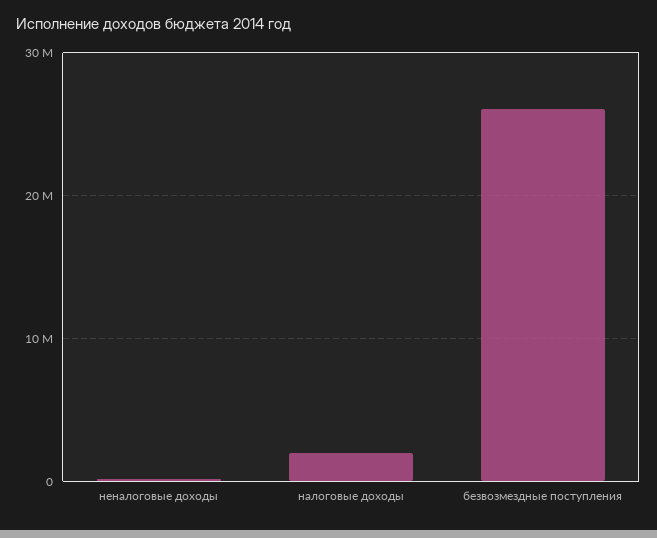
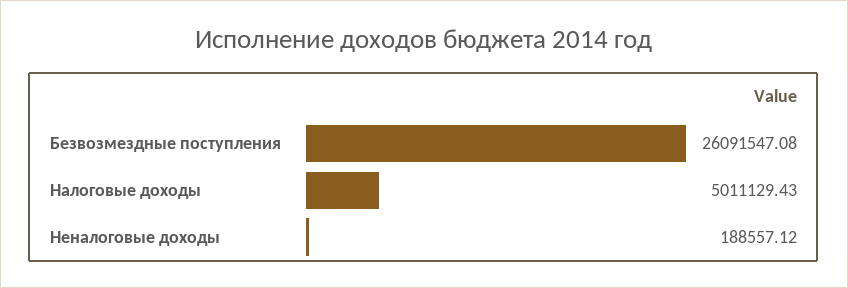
  {
    "неналоговые доходы": 188557.12,
-   "налоговые доходы": 2000000,
+   "налоговые доходы": 5011129.43,
    "безвозмездные поступления": 26091547.08
  }

